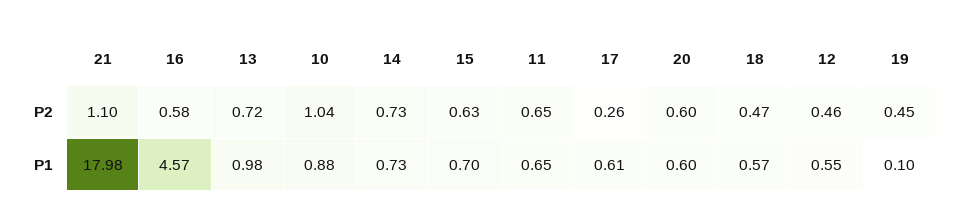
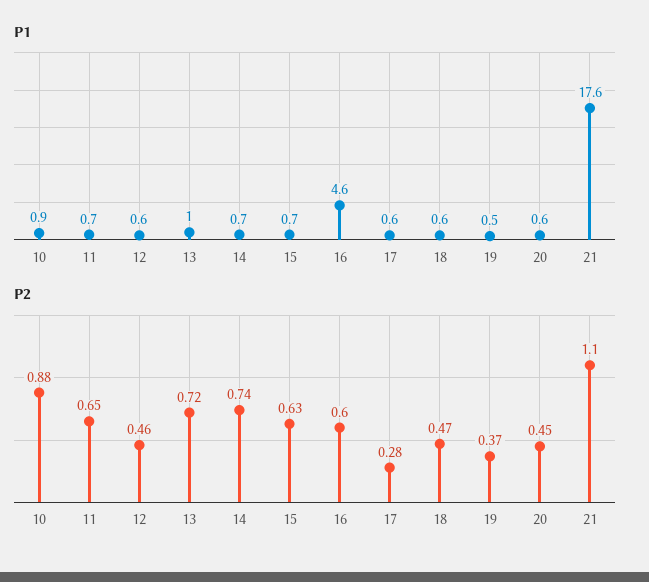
  {
    "P2": {
      "21": 1.1,
-     "16": 0.58,
+     "16": 0.6,
      "13": 0.72,
-     "10": 1.04,
+     "10": 0.88,
-     "14": 0.73,
+     "14": 0.74,
      "15": 0.63,
      "11": 0.65,
-     "17": 0.26,
+     "17": 0.28,
-     "20": 0.6,
+     "20": 0.45,
      "18": 0.47,
      "12": 0.46,
-     "19": 0.45
+     "19": 0.37
    },
    "P1": {
-     "21": 17.98,
+     "21": 17.6,
      "16": 4.57,
      "13": 0.98,
      "10": 0.88,
      "14": 0.73,
      "15": 0.7,
      "11": 0.65,
      "17": 0.61,
      "20": 0.6,
      "18": 0.57,
      "12": 0.55,
-     "19": 0.1
+     "19": 0.5
    }
  }

